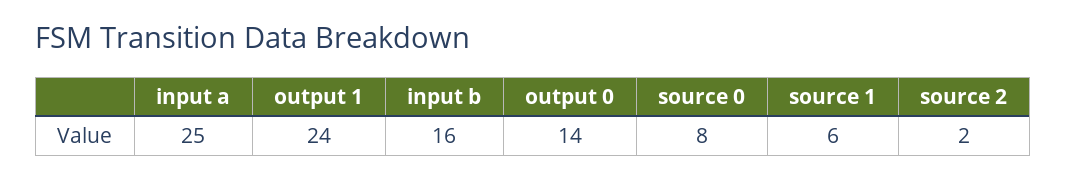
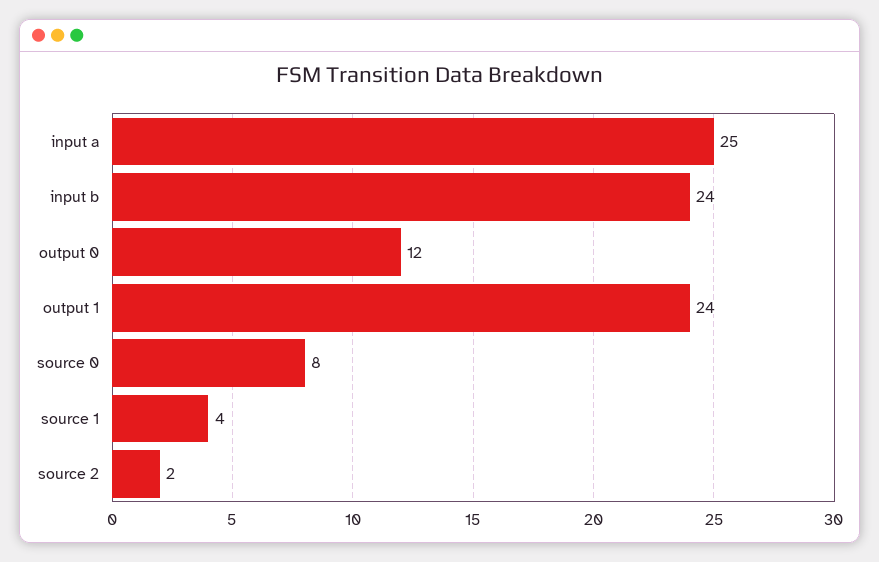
  {
    "input a": 25,
    "output 1": 24,
-   "input b": 16,
+   "input b": 24,
-   "output 0": 14,
+   "output 0": 12,
    "source 0": 8,
-   "source 1": 6,
+   "source 1": 4,
    "source 2": 2
  }

